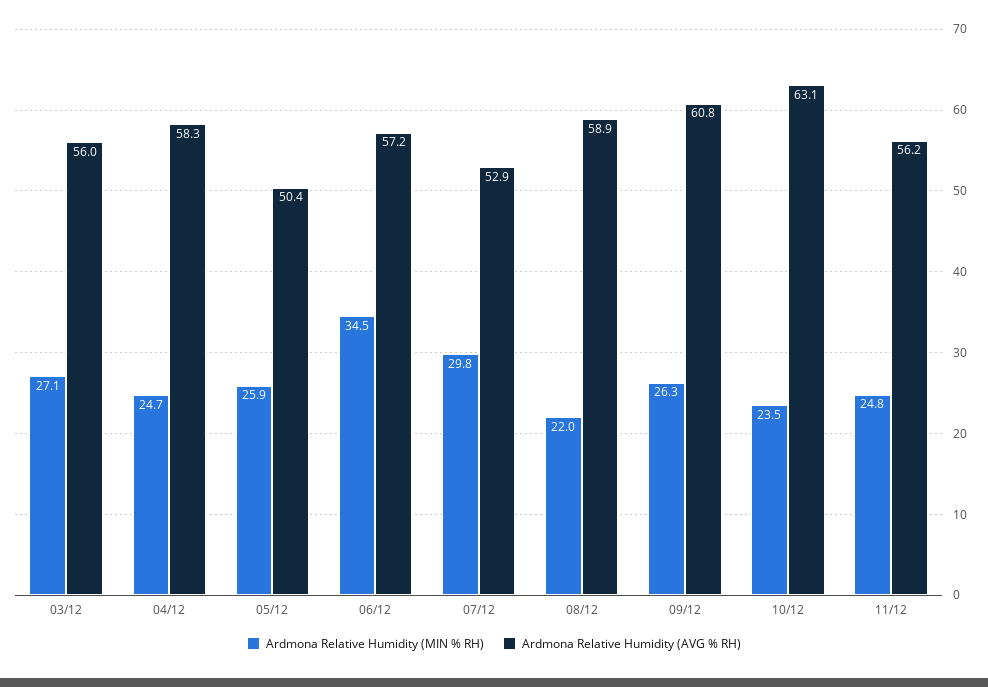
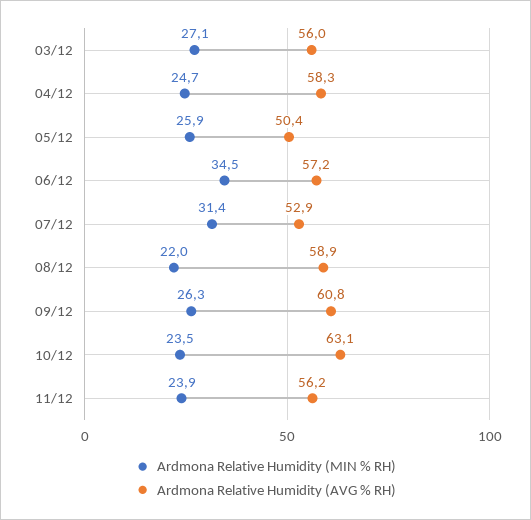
  {
    "Ardmona Relative Humidity (MIN % RH)": {
      "03/12": 27.1,
      "04/12": 24.7,
      "05/12": 25.9,
      "06/12": 34.5,
-     "07/12": 29.8,
+     "07/12": 31.4,
      "08/12": 22,
      "09/12": 26.3,
      "10/12": 23.5,
-     "11/12": 24.8
+     "11/12": 23.9
    },
    "Ardmona Relative Humidity (AVG % RH)": {
      "03/12": 56,
      "04/12": 58.3,
      "05/12": 50.4,
      "06/12": 57.2,
      "07/12": 52.9,
      "08/12": 58.9,
      "09/12": 60.8,
      "10/12": 63.1,
      "11/12": 56.2
    }
  }

